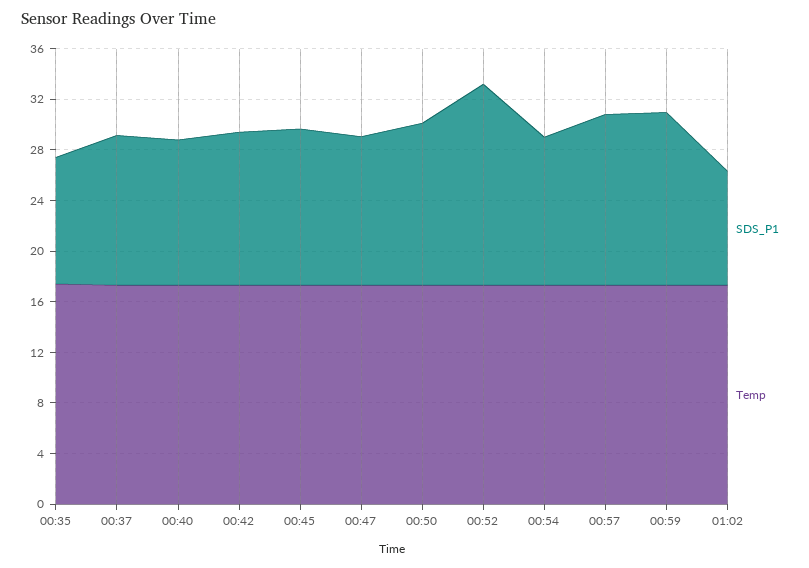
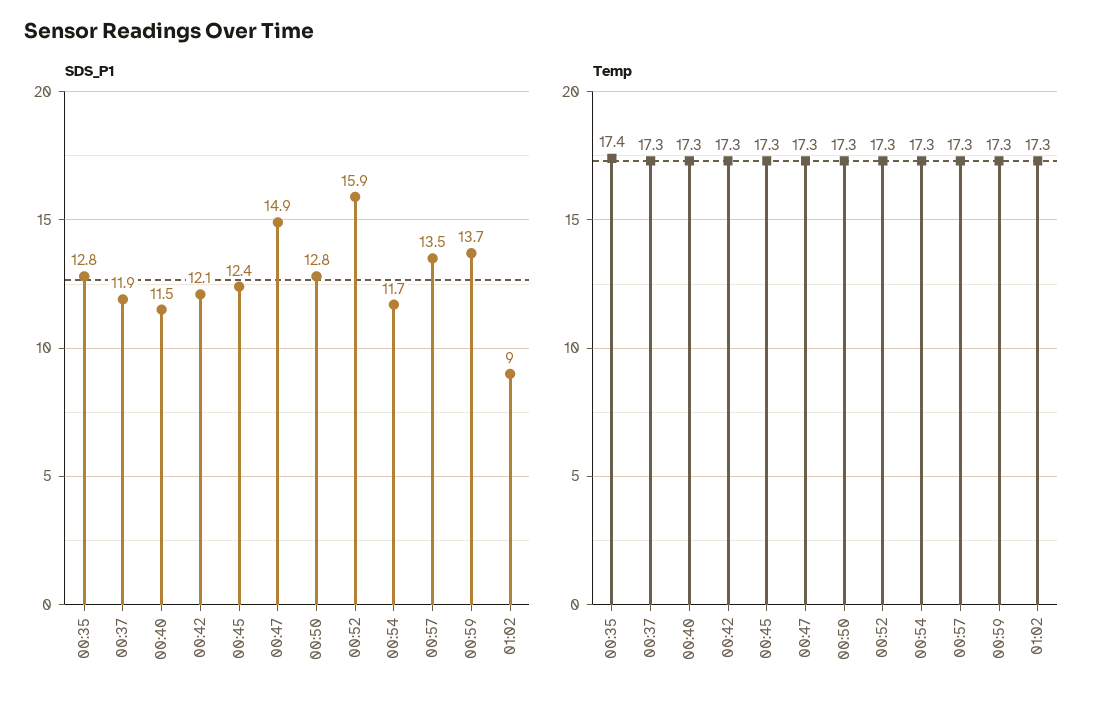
  {
    "SDS_P1": {
-     "00:35": 10,
+     "00:35": 12.8,
      "00:37": 11.9,
      "00:40": 11.5,
      "00:42": 12.1,
      "00:45": 12.4,
-     "00:47": 12,
+     "00:47": 14.9,
      "00:50": 12.8,
      "00:52": 15.9,
      "00:54": 11.7,
      "00:57": 13.5,
      "00:59": 13.7,
      "01:02": 9
    },
    "Temp": {
      "00:35": 17.4,
      "00:37": 17.3,
      "00:40": 17.3,
      "00:42": 17.3,
      "00:45": 17.3,
      "00:47": 17.3,
      "00:50": 17.3,
      "00:52": 17.3,
      "00:54": 17.3,
      "00:57": 17.3,
      "00:59": 17.3,
      "01:02": 17.3
    }
  }

